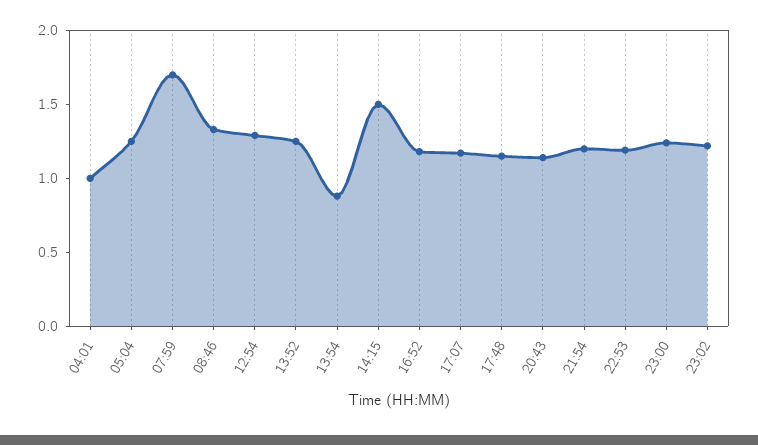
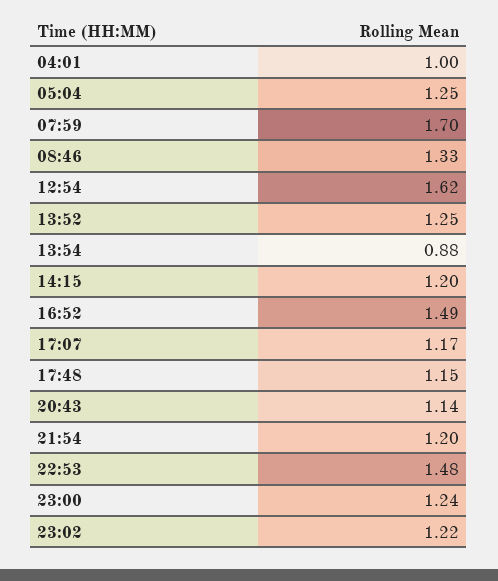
  {
    "04:01": 1,
    "05:04": 1.25,
    "07:59": 1.7,
    "08:46": 1.33,
-   "12:54": 1.3,
+   "12:54": 1.62,
    "13:52": 1.25,
    "13:54": 0.88,
-   "14:15": 1.5,
+   "14:15": 1.2,
-   "16:52": 1.2,
+   "16:52": 1.49,
    "17:07": 1.17,
    "17:48": 1.15,
    "20:43": 1.14,
    "21:54": 1.2,
-   "22:53": 1.2,
+   "22:53": 1.48,
    "23:00": 1.24,
    "23:02": 1.22
  }

